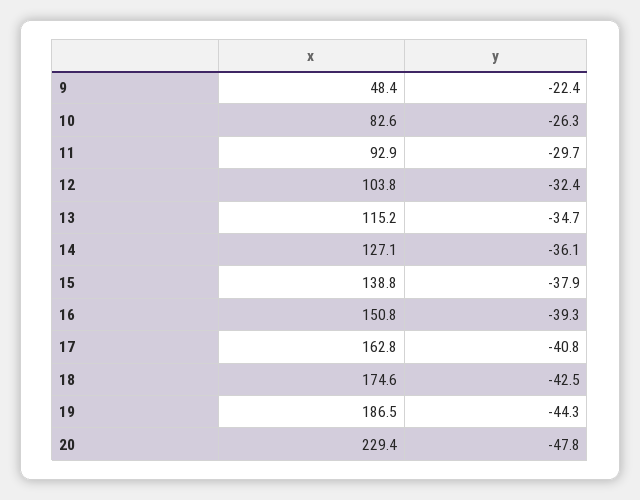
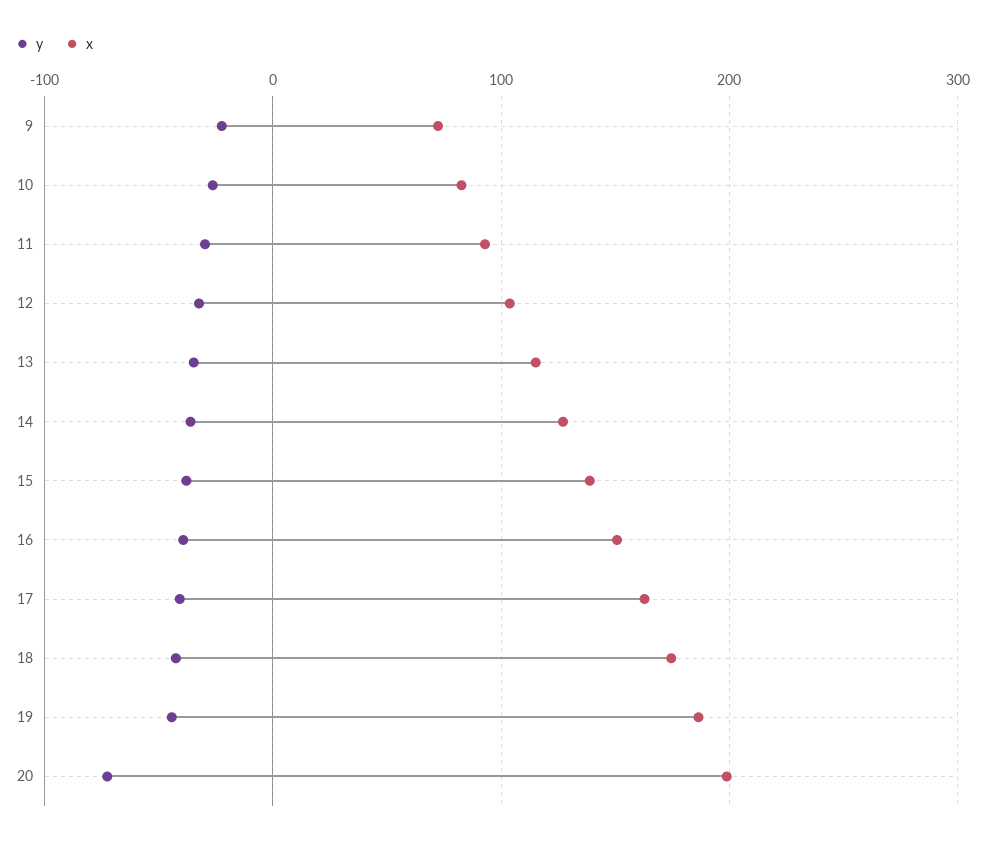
  {
    "x": {
-     "9": 48.4,
+     "9": 70,
      "10": 82.6,
      "11": 92.9,
      "12": 103.8,
      "13": 115.2,
      "14": 127.1,
      "15": 138.8,
      "16": 150.8,
      "17": 162.8,
      "18": 174.6,
      "19": 186.5,
-     "20": 229.4
+     "20": 200
    },
    "y": {
      "9": -22.4,
      "10": -26.3,
      "11": -29.7,
      "12": -32.4,
      "13": -34.7,
      "14": -36.1,
      "15": -37.9,
      "16": -39.3,
      "17": -40.8,
      "18": -42.5,
      "19": -44.3,
-     "20": -47.8
+     "20": -70
    }
  }

